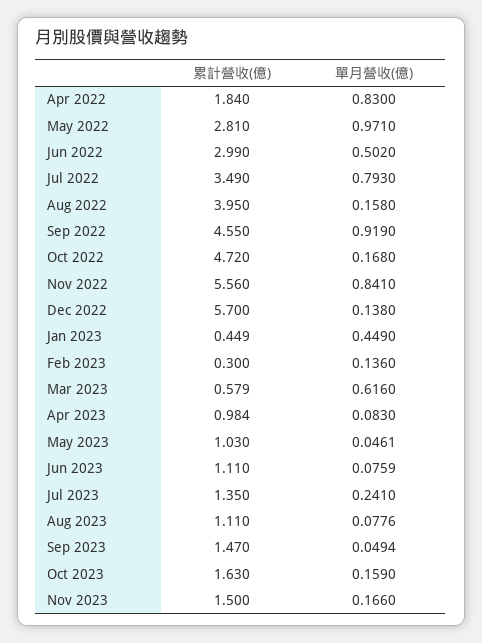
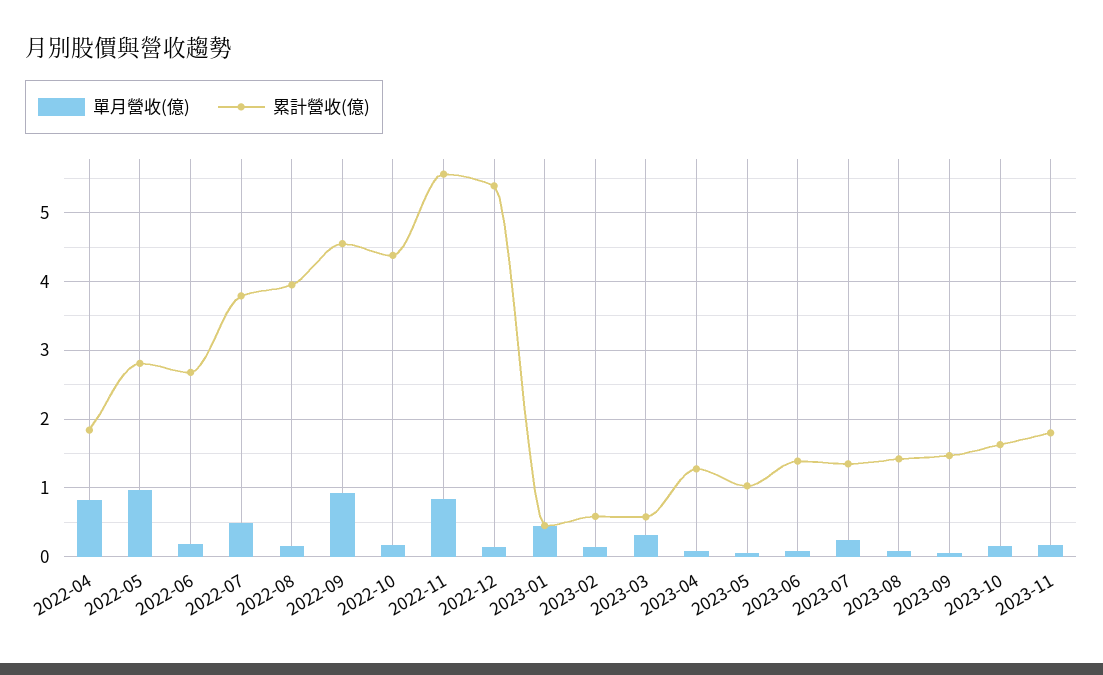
  {
    "累計營收(億)": {
      "Apr 2022": 1.84,
      "May 2022": 2.81,
-     "Jun 2022": 2.99,
+     "Jun 2022": 2.7,
-     "Jul 2022": 3.49,
+     "Jul 2022": 3.8,
      "Aug 2022": 3.95,
      "Sep 2022": 4.55,
-     "Oct 2022": 4.72,
+     "Oct 2022": 4.4,
      "Nov 2022": 5.56,
-     "Dec 2022": 5.7,
+     "Dec 2022": 5.4,
      "Jan 2023": 0.449,
-     "Feb 2023": 0.3,
+     "Feb 2023": 0.6,
      "Mar 2023": 0.579,
-     "Apr 2023": 0.984,
+     "Apr 2023": 1.3,
      "May 2023": 1.03,
-     "Jun 2023": 1.11,
+     "Jun 2023": 1.4,
      "Jul 2023": 1.35,
-     "Aug 2023": 1.11,
+     "Aug 2023": 1.4,
      "Sep 2023": 1.47,
      "Oct 2023": 1.63,
-     "Nov 2023": 1.5
+     "Nov 2023": 1.8
    },
    "單月營收(億)": {
      "Apr 2022": 0.83,
      "May 2022": 0.971,
-     "Jun 2022": 0.502,
+     "Jun 2022": 0.2,
-     "Jul 2022": 0.793,
+     "Jul 2022": 0.5,
      "Aug 2022": 0.158,
      "Sep 2022": 0.919,
      "Oct 2022": 0.168,
      "Nov 2022": 0.841,
      "Dec 2022": 0.138,
      "Jan 2023": 0.449,
      "Feb 2023": 0.136,
-     "Mar 2023": 0.616,
+     "Mar 2023": 0.3,
      "Apr 2023": 0.083,
      "May 2023": 0.0461,
      "Jun 2023": 0.0759,
      "Jul 2023": 0.241,
      "Aug 2023": 0.0776,
      "Sep 2023": 0.0494,
      "Oct 2023": 0.159,
      "Nov 2023": 0.166
    }
  }

